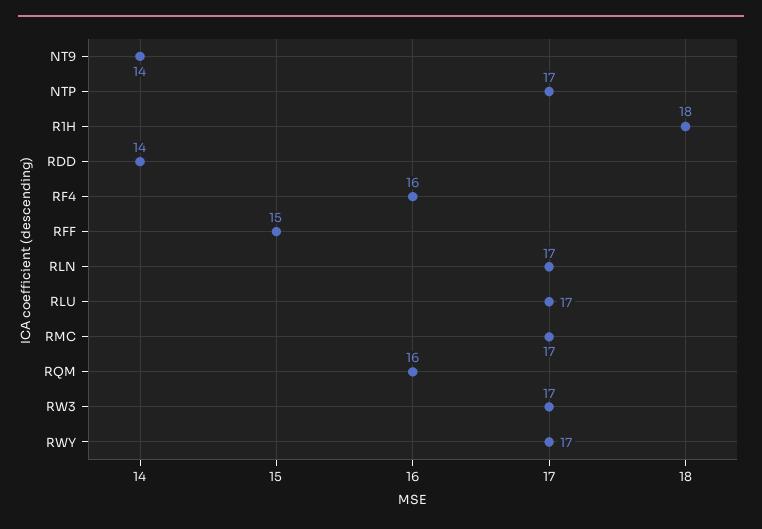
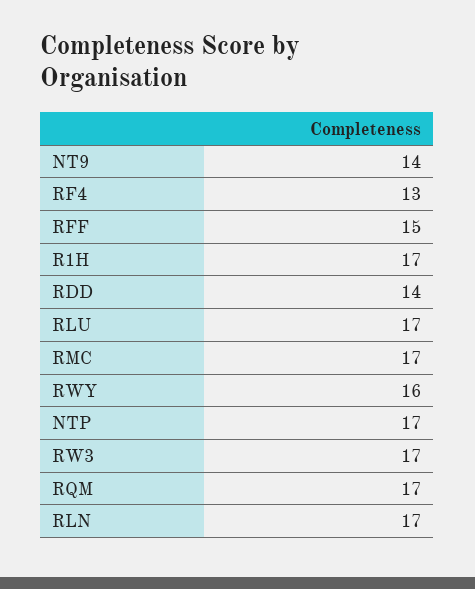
  {
    "NT9": 14,
    "NTP": 17,
-   "R1H": 18,
+   "R1H": 17,
    "RDD": 14,
-   "RF4": 16,
+   "RF4": 13,
    "RFF": 15,
    "RLN": 17,
    "RLU": 17,
    "RMC": 17,
-   "RQM": 16,
+   "RQM": 17,
    "RW3": 17,
-   "RWY": 17
+   "RWY": 16
  }

